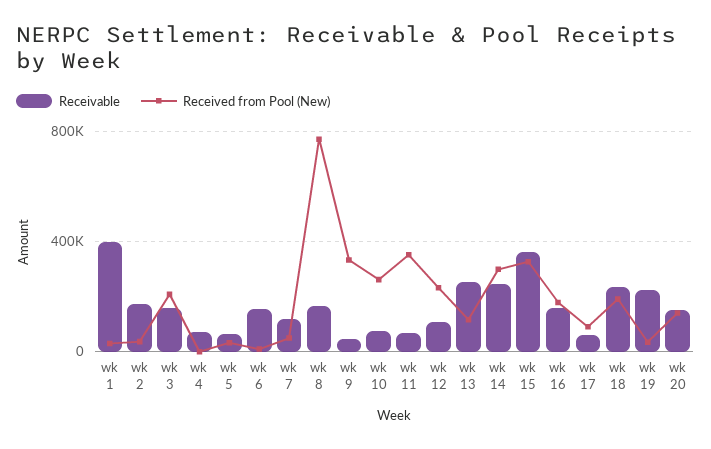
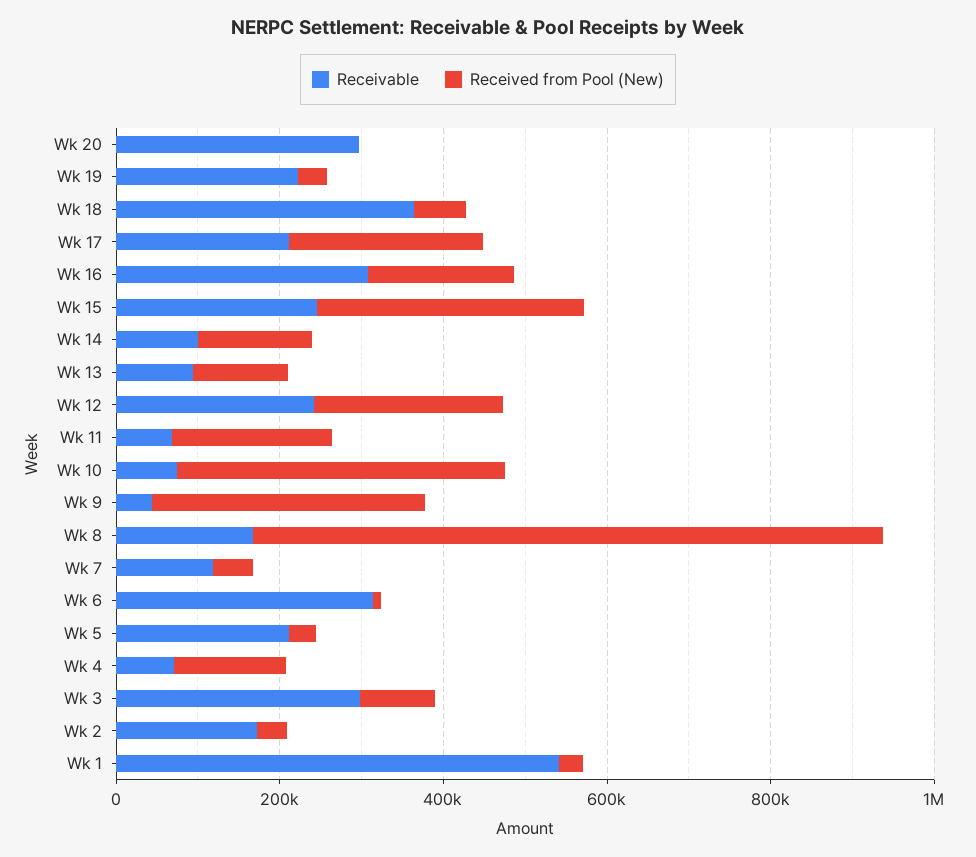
  {
    "Receivable": {
-     "wk 1": 400000,
+     "wk 1": 550000,
      "wk 2": 150000,
-     "wk 3": 150000,
+     "wk 3": 300000,
      "wk 4": 50000,
-     "wk 5": 50000,
+     "wk 5": 200000,
-     "wk 6": 150000,
+     "wk 6": 300000,
      "wk 7": 100000,
      "wk 8": 150000,
      "wk 9": 50000,
      "wk 10": 50000,
      "wk 11": 50000,
-     "wk 12": 100000,
+     "wk 12": 250000,
-     "wk 13": 250000,
+     "wk 13": 100000,
-     "wk 14": 250000,
+     "wk 14": 100000,
-     "wk 15": 350000,
+     "wk 15": 250000,
-     "wk 16": 150000,
+     "wk 16": 300000,
-     "wk 17": 50000,
+     "wk 17": 200000,
-     "wk 18": 250000,
+     "wk 18": 350000,
      "wk 19": 200000,
-     "wk 20": 150000
+     "wk 20": 300000
    },
    "Received from Pool (New)": {
      "wk 1": 50000,
      "wk 2": 50000,
-     "wk 3": 200000,
+     "wk 3": 100000,
-     "wk 4": 0,
+     "wk 4": 150000,
      "wk 5": 50000,
      "wk 6": 0,
      "wk 7": 50000,
      "wk 8": 750000,
      "wk 9": 350000,
-     "wk 10": 250000,
+     "wk 10": 400000,
-     "wk 11": 350000,
+     "wk 11": 200000,
      "wk 12": 250000,
      "wk 13": 100000,
-     "wk 14": 300000,
+     "wk 14": 150000,
      "wk 15": 350000,
      "wk 16": 200000,
-     "wk 17": 100000,
+     "wk 17": 250000,
-     "wk 18": 200000,
+     "wk 18": 50000,
      "wk 19": 50000,
-     "wk 20": 150000
+     "wk 20": 0
    }
  }

